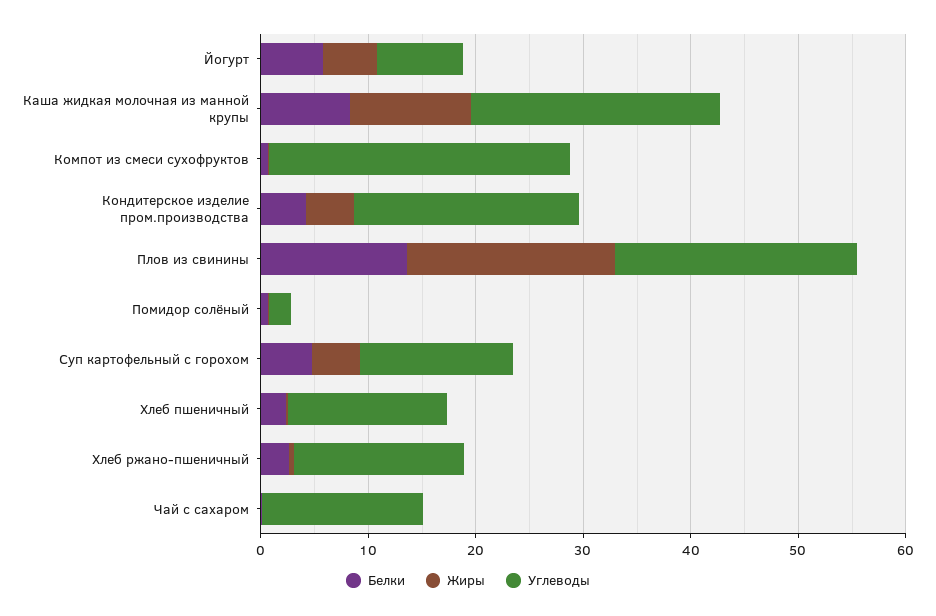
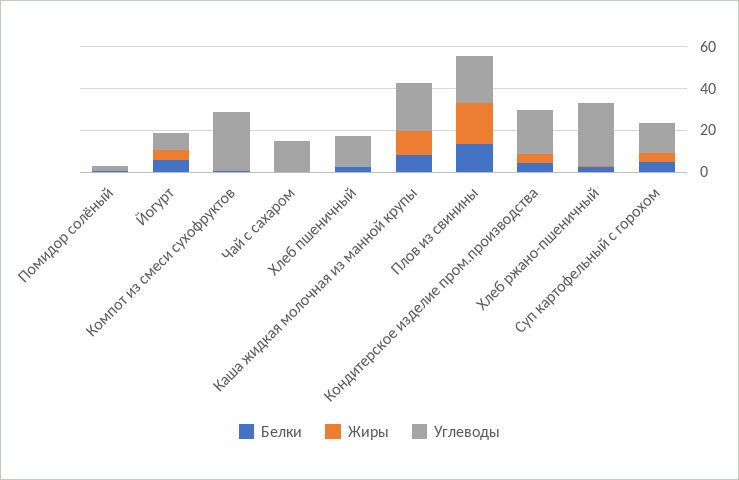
  {
    "Белки": {
      "Йогурт": 6,
      "Каша жидкая молочная из манной крупы": 8,
      "Компот из смеси сухофруктов": 0,
      "Кондитерское изделие пром.производства": 4,
      "Плов из свинины": 14,
      "Помидор солёный": 0,
      "Суп картофельный с горохом": 4,
      "Хлеб пшеничный": 2,
      "Хлеб ржано-пшеничный": 2,
      "Чай с сахаром": 0
    },
    "Жиры": {
      "Йогурт": 6,
      "Каша жидкая молочная из манной крупы": 12,
      "Компот из смеси сухофруктов": 0,
      "Кондитерское изделие пром.производства": 4,
      "Плов из свинины": 20,
      "Помидор солёный": 0,
      "Суп картофельный с горохом": 4,
      "Хлеб пшеничный": 0,
      "Хлеб ржано-пшеничный": 0,
      "Чай с сахаром": 0
    },
    "Углеводы": {
      "Йогурт": 8,
      "Каша жидкая молочная из манной крупы": 24,
      "Компот из смеси сухофруктов": 28,
      "Кондитерское изделие пром.производства": 20,
      "Плов из свинины": 22,
      "Помидор солёный": 2,
      "Суп картофельный с горохом": 14,
      "Хлеб пшеничный": 14,
-     "Хлеб ржано-пшеничный": 16,
+     "Хлеб ржано-пшеничный": 30,
      "Чай с сахаром": 16
    }
  }

